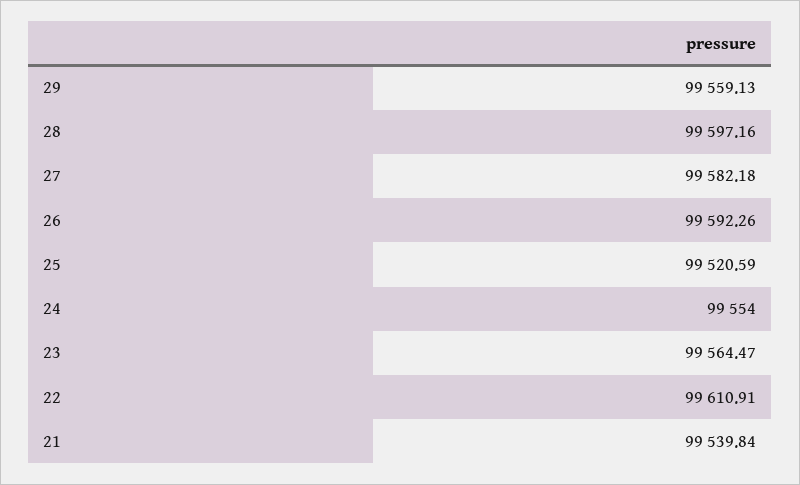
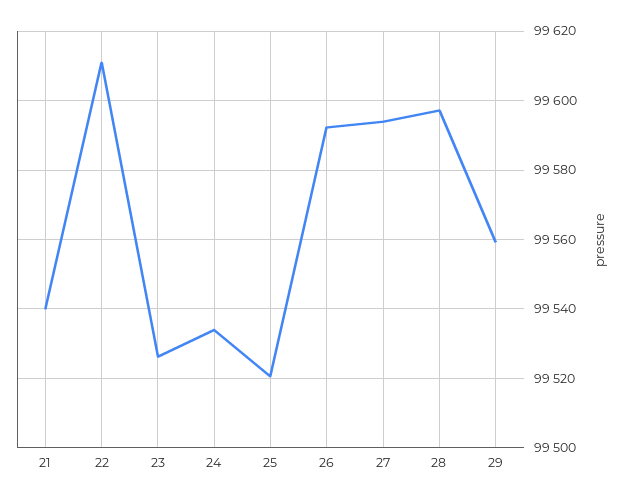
  {
    "29": 99559.13,
    "28": 99597.16,
-   "27": 99582.18,
+   "27": 99594,
    "26": 99592.26,
    "25": 99520.59,
-   "24": 99554,
+   "24": 99534,
-   "23": 99564.47,
+   "23": 99526,
    "22": 99610.91,
    "21": 99539.84
  }

